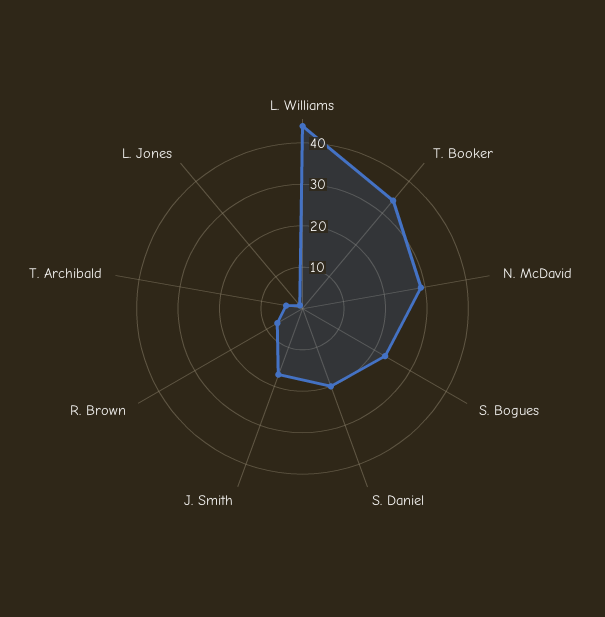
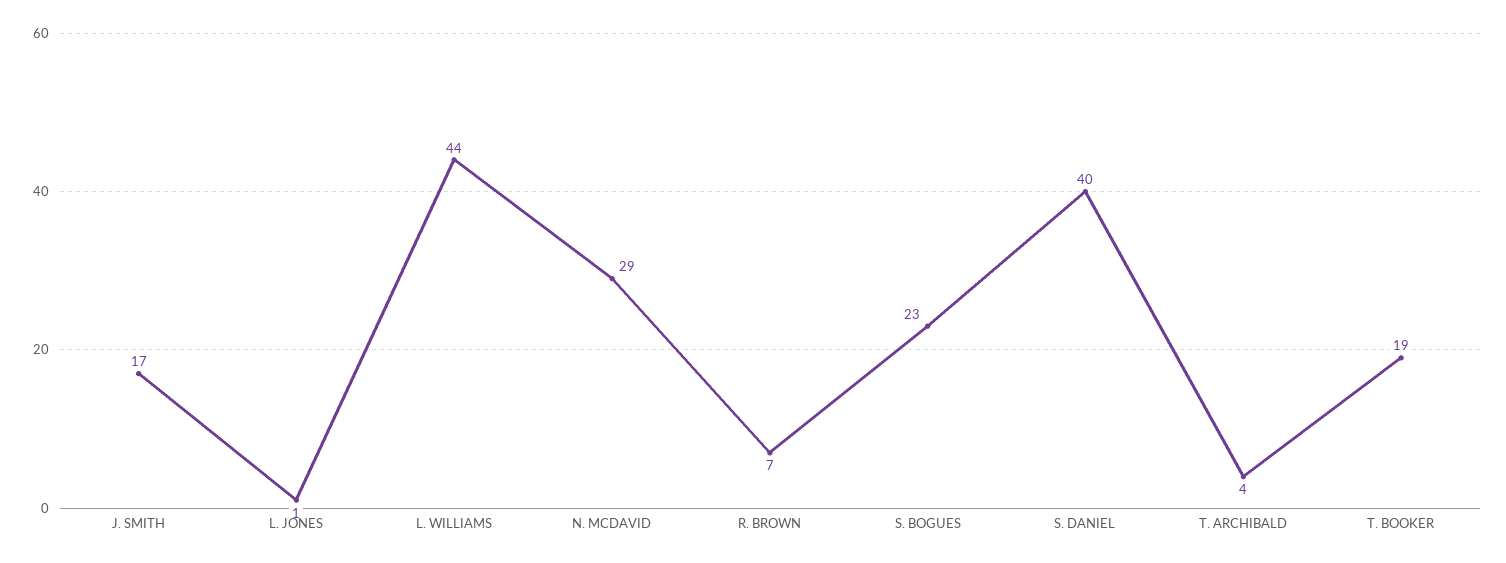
  {
    "L. Williams": 44,
-   "T. Booker": 35,
+   "T. Booker": 19,
    "N. McDavid": 29,
    "S. Bogues": 23,
-   "S. Daniel": 20,
+   "S. Daniel": 40,
    "J. Smith": 17,
    "R. Brown": 7,
    "T. Archibald": 4,
    "L. Jones": 1
  }

